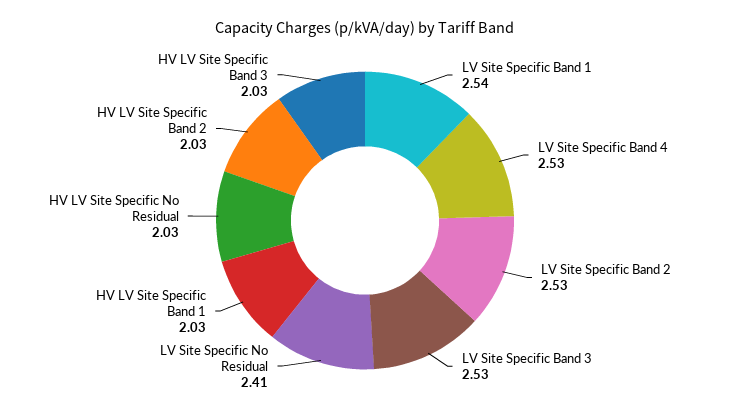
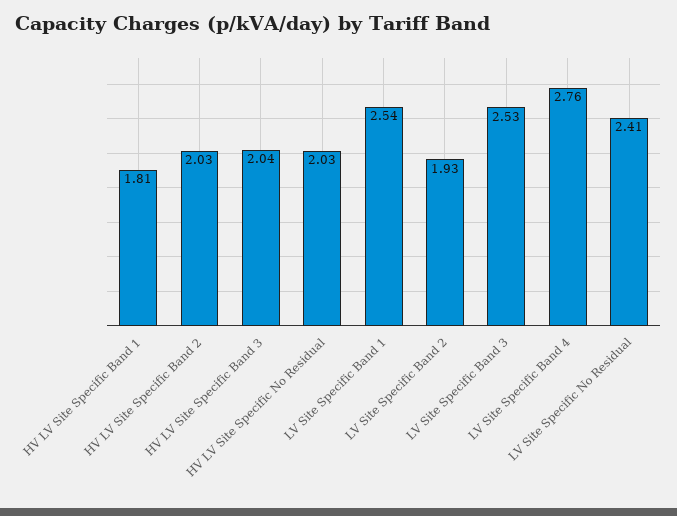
  {
    "LV Site Specific Band 1": 2.54,
-   "LV Site Specific Band 4": 2.53,
+   "LV Site Specific Band 4": 2.76,
-   "LV Site Specific Band 2": 2.53,
+   "LV Site Specific Band 2": 1.93,
    "LV Site Specific Band 3": 2.53,
    "LV Site Specific No Residual": 2.41,
-   "HV LV Site Specific Band 1": 2.03,
+   "HV LV Site Specific Band 1": 1.81,
    "HV LV Site Specific No Residual": 2.03,
    "HV LV Site Specific Band 2": 2.03,
-   "HV LV Site Specific Band 3": 2.03
+   "HV LV Site Specific Band 3": 2.04
  }

